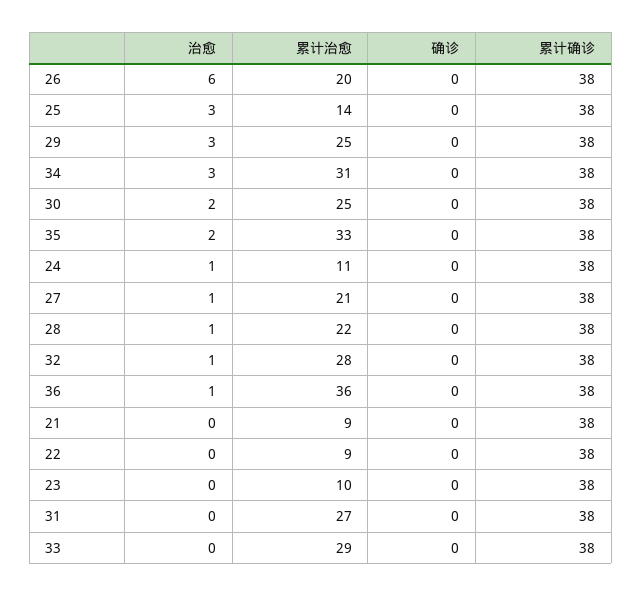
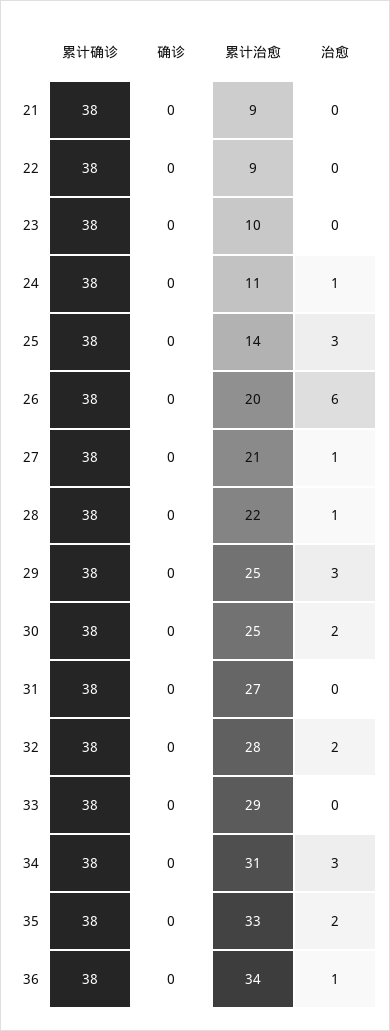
  {
    "治愈": {
      "26": 6,
      "25": 3,
      "29": 3,
      "34": 3,
      "30": 2,
      "35": 2,
      "24": 1,
      "27": 1,
      "28": 1,
-     "32": 1,
+     "32": 2,
      "36": 1,
      "21": 0,
      "22": 0,
      "23": 0,
      "31": 0,
      "33": 0
    },
    "累计治愈": {
      "26": 20,
      "25": 14,
      "29": 25,
      "34": 31,
      "30": 25,
      "35": 33,
      "24": 11,
      "27": 21,
      "28": 22,
      "32": 28,
-     "36": 36,
+     "36": 34,
      "21": 9,
      "22": 9,
      "23": 10,
      "31": 27,
      "33": 29
    },
    "确诊": {
      "26": 0,
      "25": 0,
      "29": 0,
      "34": 0,
      "30": 0,
      "35": 0,
      "24": 0,
      "27": 0,
      "28": 0,
      "32": 0,
      "36": 0,
      "21": 0,
      "22": 0,
      "23": 0,
      "31": 0,
      "33": 0
    },
    "累计确诊": {
      "26": 38,
      "25": 38,
      "29": 38,
      "34": 38,
      "30": 38,
      "35": 38,
      "24": 38,
      "27": 38,
      "28": 38,
      "32": 38,
      "36": 38,
      "21": 38,
      "22": 38,
      "23": 38,
      "31": 38,
      "33": 38
    }
  }

